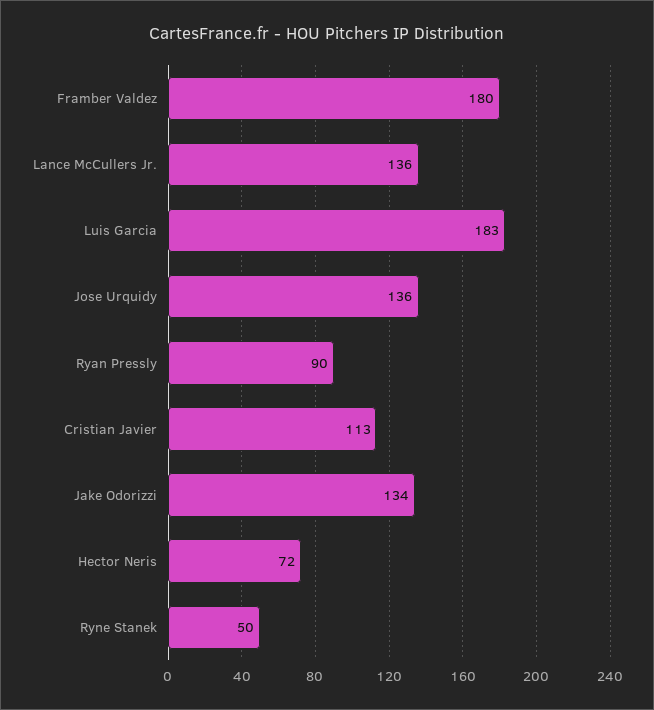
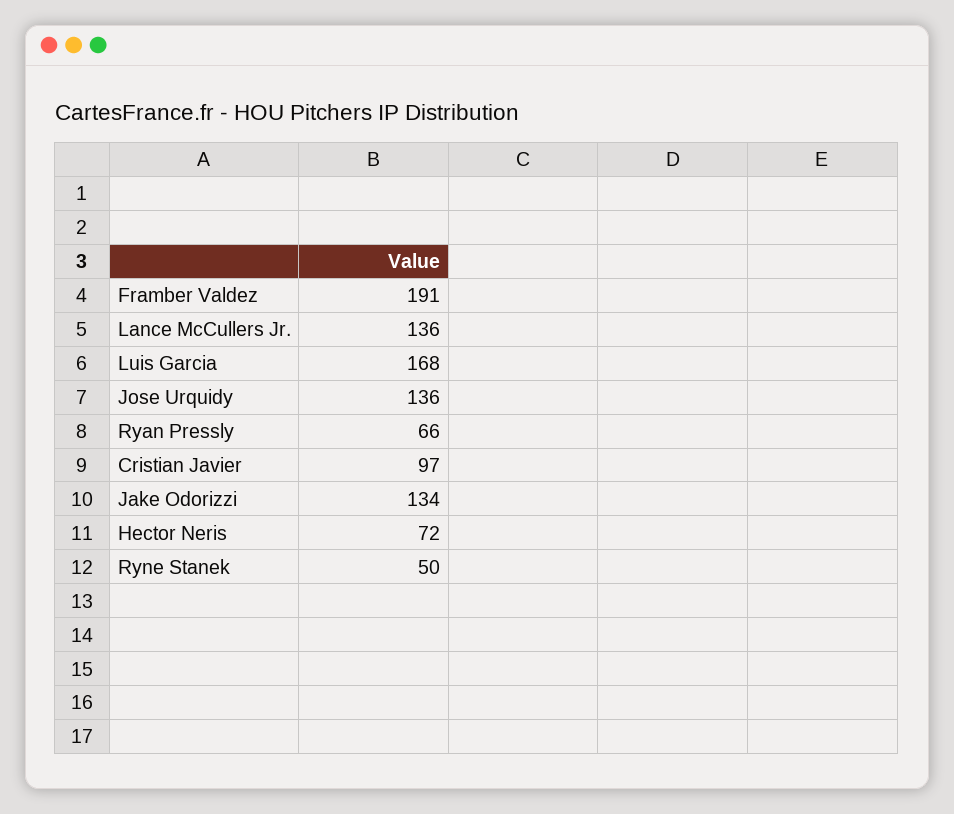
  {
-   "Framber Valdez": 180,
+   "Framber Valdez": 191,
    "Lance McCullers Jr.": 136,
-   "Luis Garcia": 183,
+   "Luis Garcia": 168,
    "Jose Urquidy": 136,
-   "Ryan Pressly": 90,
+   "Ryan Pressly": 66,
-   "Cristian Javier": 113,
+   "Cristian Javier": 97,
    "Jake Odorizzi": 134,
    "Hector Neris": 72,
    "Ryne Stanek": 50
  }

